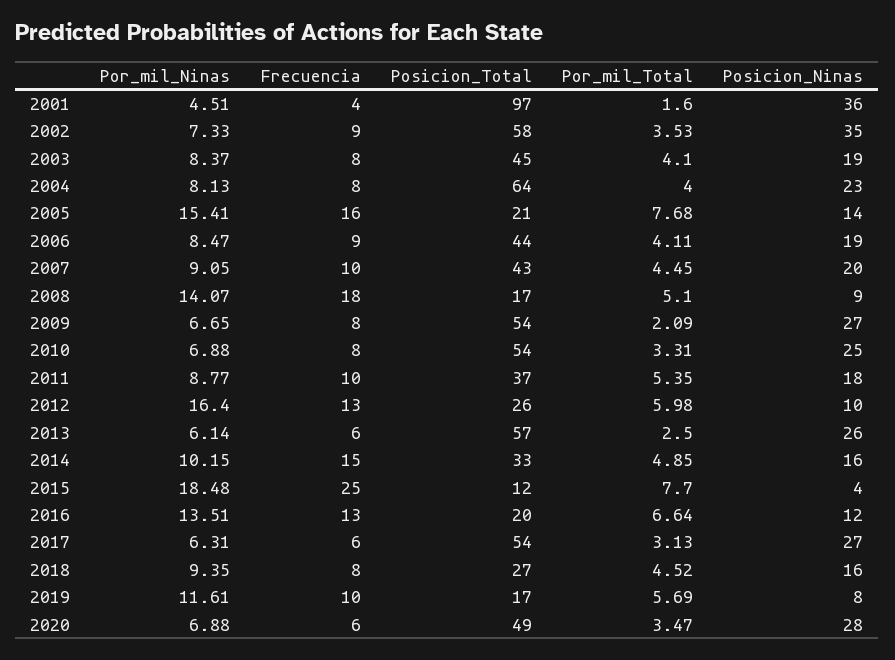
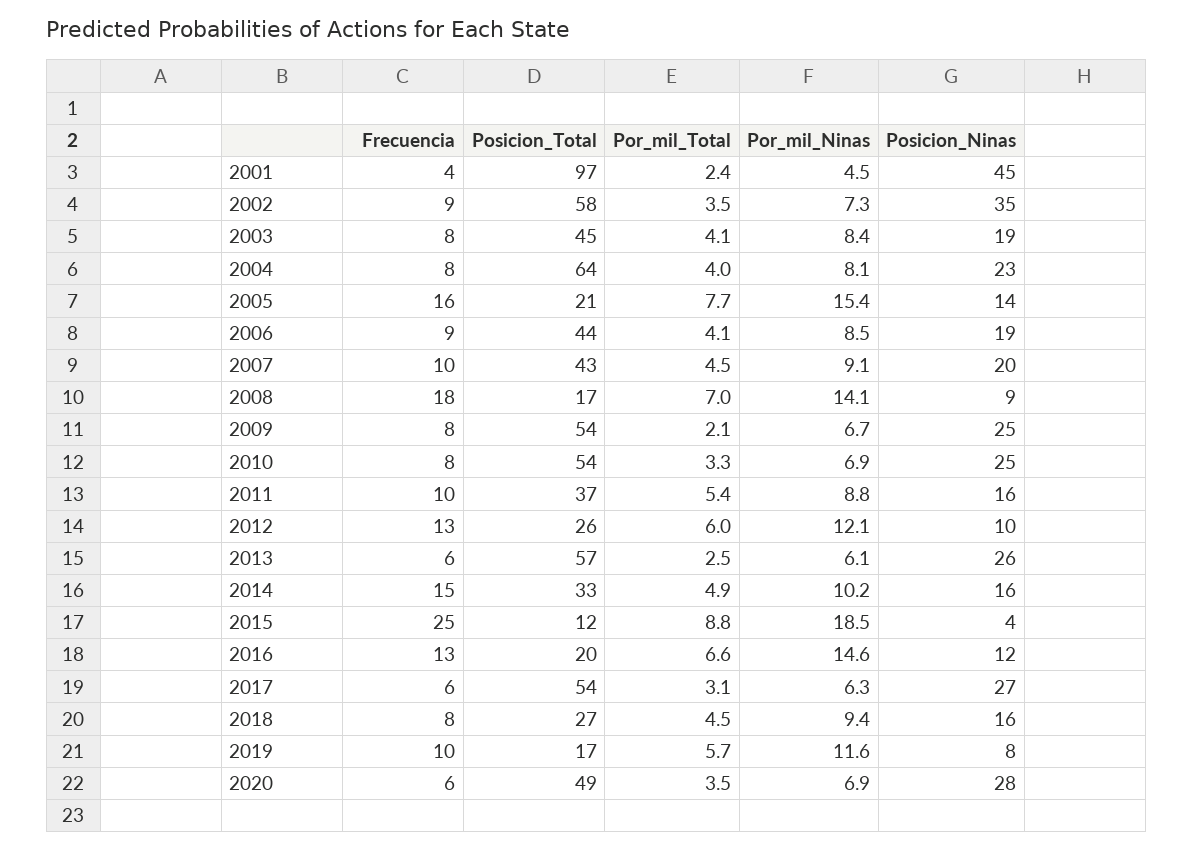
  {
    "Por_mil_Ninas": {
      "2001": 4.51,
      "2002": 7.33,
      "2003": 8.37,
      "2004": 8.13,
      "2005": 15.41,
      "2006": 8.47,
      "2007": 9.05,
      "2008": 14.07,
      "2009": 6.65,
      "2010": 6.88,
      "2011": 8.77,
-     "2012": 16.4,
+     "2012": 12.1,
      "2013": 6.14,
      "2014": 10.15,
      "2015": 18.48,
-     "2016": 13.51,
+     "2016": 14.6,
      "2017": 6.31,
      "2018": 9.35,
      "2019": 11.61,
      "2020": 6.88
    },
    "Frecuencia": {
      "2001": 4,
      "2002": 9,
      "2003": 8,
      "2004": 8,
      "2005": 16,
      "2006": 9,
      "2007": 10,
      "2008": 18,
      "2009": 8,
      "2010": 8,
      "2011": 10,
      "2012": 13,
      "2013": 6,
      "2014": 15,
      "2015": 25,
      "2016": 13,
      "2017": 6,
      "2018": 8,
      "2019": 10,
      "2020": 6
    },
    "Posicion_Total": {
      "2001": 97,
      "2002": 58,
      "2003": 45,
      "2004": 64,
      "2005": 21,
      "2006": 44,
      "2007": 43,
      "2008": 17,
      "2009": 54,
      "2010": 54,
      "2011": 37,
      "2012": 26,
      "2013": 57,
      "2014": 33,
      "2015": 12,
      "2016": 20,
      "2017": 54,
      "2018": 27,
      "2019": 17,
      "2020": 49
    },
    "Por_mil_Total": {
-     "2001": 1.6,
+     "2001": 2.4,
      "2002": 3.53,
      "2003": 4.1,
      "2004": 4,
      "2005": 7.68,
      "2006": 4.11,
      "2007": 4.45,
-     "2008": 5.1,
+     "2008": 7,
      "2009": 2.09,
      "2010": 3.31,
      "2011": 5.35,
      "2012": 5.98,
      "2013": 2.5,
      "2014": 4.85,
-     "2015": 7.7,
+     "2015": 8.8,
      "2016": 6.64,
      "2017": 3.13,
      "2018": 4.52,
      "2019": 5.69,
      "2020": 3.47
    },
    "Posicion_Ninas": {
-     "2001": 36,
+     "2001": 45,
      "2002": 35,
      "2003": 19,
      "2004": 23,
      "2005": 14,
      "2006": 19,
      "2007": 20,
      "2008": 9,
-     "2009": 27,
+     "2009": 25,
      "2010": 25,
-     "2011": 18,
+     "2011": 16,
      "2012": 10,
      "2013": 26,
      "2014": 16,
      "2015": 4,
      "2016": 12,
      "2017": 27,
      "2018": 16,
      "2019": 8,
      "2020": 28
    }
  }

